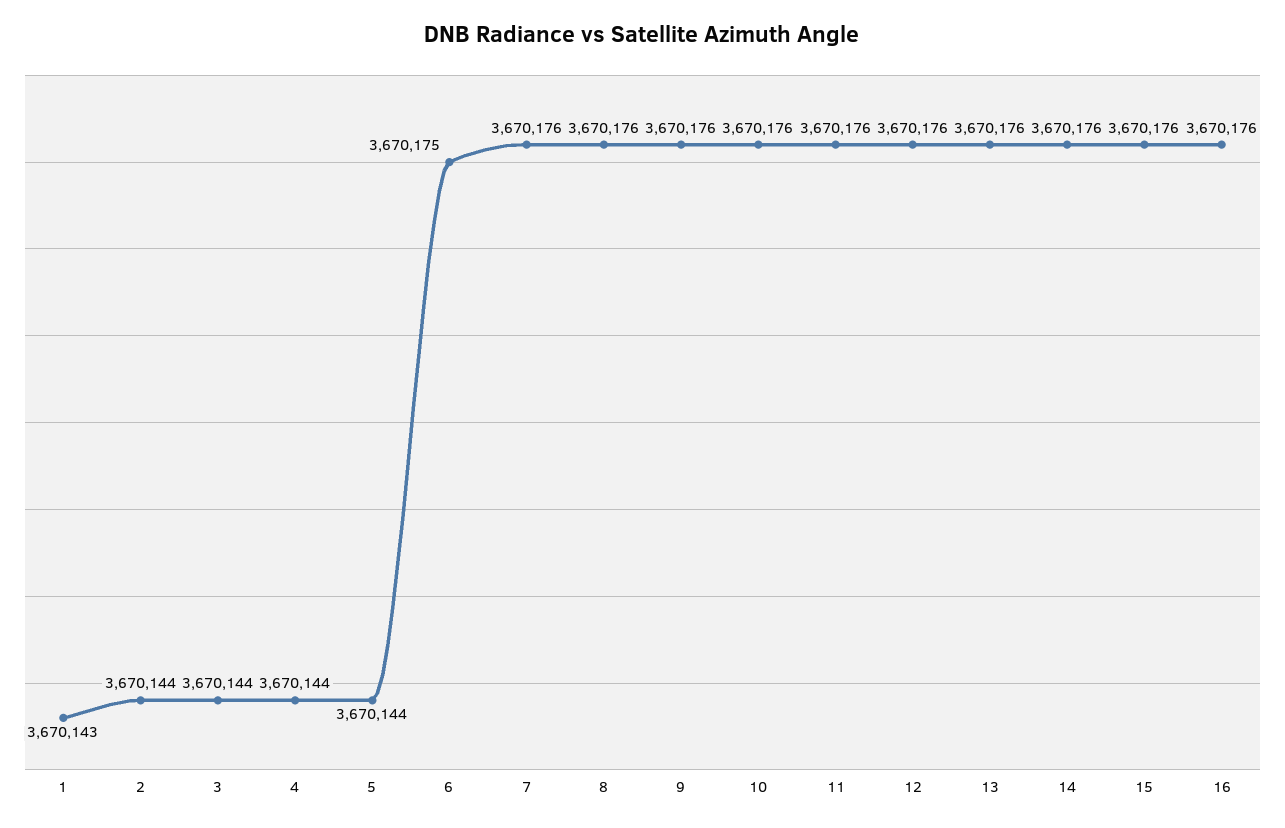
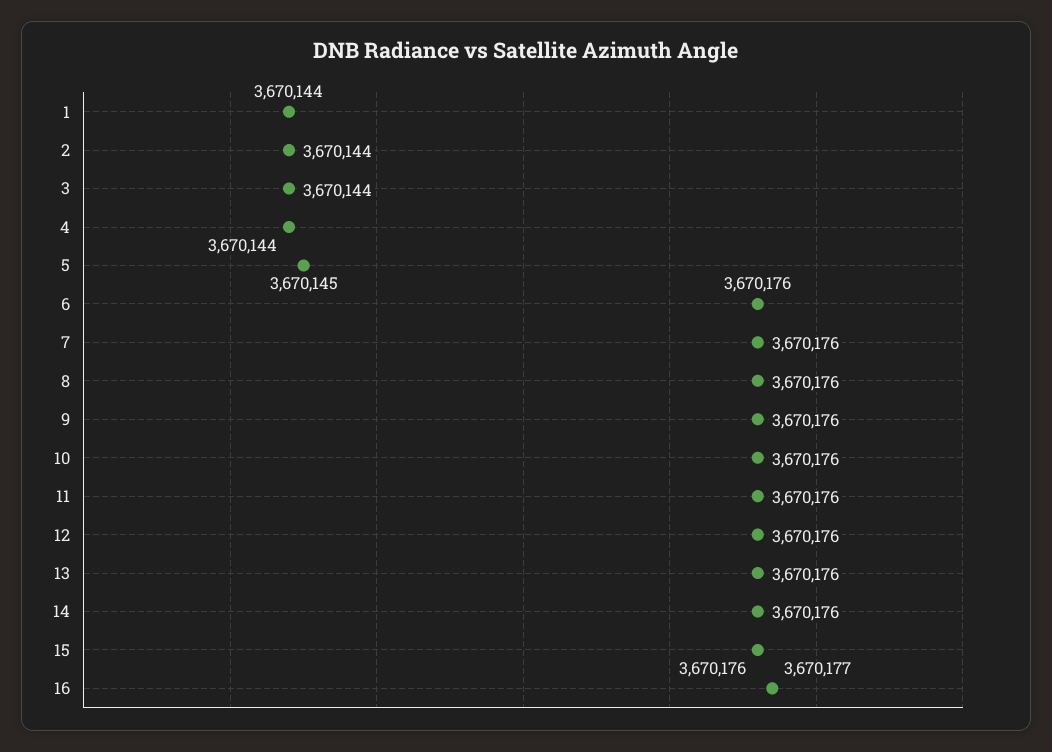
  {
-   "1": 3670143,
+   "1": 3670144,
    "2": 3670144,
    "3": 3670144,
    "4": 3670144,
-   "5": 3670144,
+   "5": 3670145,
-   "6": 3670175,
+   "6": 3670176,
    "7": 3670176,
    "8": 3670176,
    "9": 3670176,
    "10": 3670176,
    "11": 3670176,
    "12": 3670176,
    "13": 3670176,
    "14": 3670176,
    "15": 3670176,
-   "16": 3670176
+   "16": 3670177
  }

